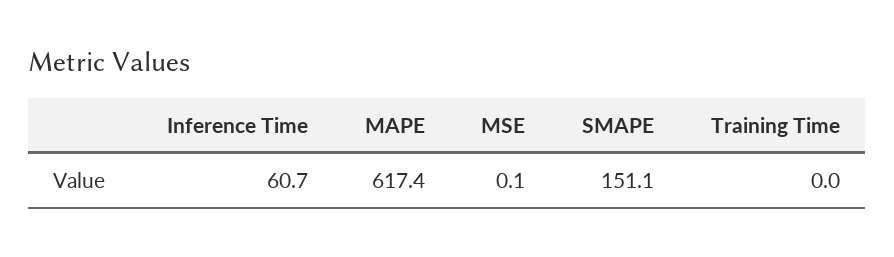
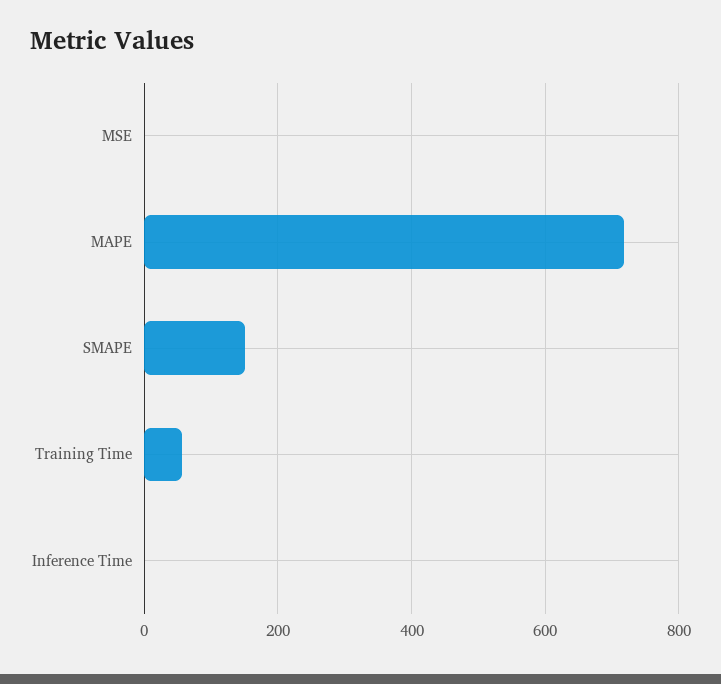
  {
-   "Inference Time": 60.7,
+   "Inference Time": 0,
-   "MAPE": 617.4,
+   "MAPE": 720,
    "MSE": 0.1,
    "SMAPE": 151.1,
-   "Training Time": 0
+   "Training Time": 60
  }

